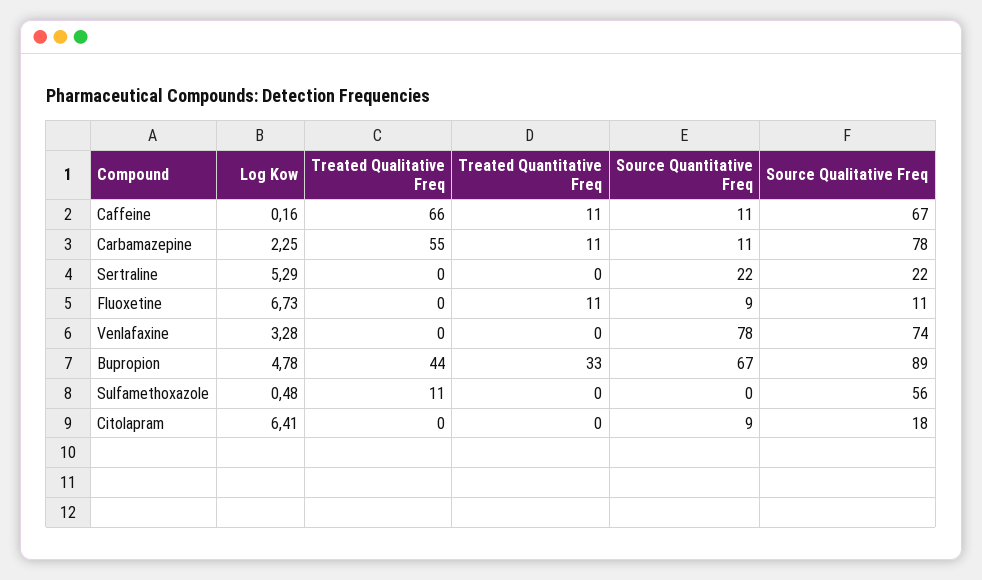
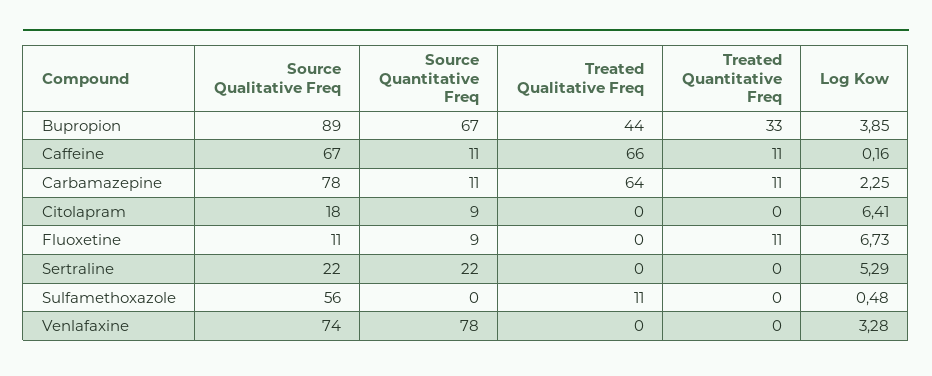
  {
    "Log Kow": {
      "Caffeine": 0.16,
      "Carbamazepine": 2.25,
      "Sertraline": 5.29,
      "Fluoxetine": 6.73,
      "Venlafaxine": 3.28,
-     "Bupropion": 4.78,
+     "Bupropion": 3.85,
      "Sulfamethoxazole": 0.48,
      "Citolapram": 6.41
    },
    "Treated Qualitative Freq": {
      "Caffeine": 66,
-     "Carbamazepine": 55,
+     "Carbamazepine": 64,
      "Sertraline": 0,
      "Fluoxetine": 0,
      "Venlafaxine": 0,
      "Bupropion": 44,
      "Sulfamethoxazole": 11,
      "Citolapram": 0
    },
    "Treated Quantitative Freq": {
      "Caffeine": 11,
      "Carbamazepine": 11,
      "Sertraline": 0,
      "Fluoxetine": 11,
      "Venlafaxine": 0,
      "Bupropion": 33,
      "Sulfamethoxazole": 0,
      "Citolapram": 0
    },
    "Source Quantitative Freq": {
      "Caffeine": 11,
      "Carbamazepine": 11,
      "Sertraline": 22,
      "Fluoxetine": 9,
      "Venlafaxine": 78,
      "Bupropion": 67,
      "Sulfamethoxazole": 0,
      "Citolapram": 9
    },
    "Source Qualitative Freq": {
      "Caffeine": 67,
      "Carbamazepine": 78,
      "Sertraline": 22,
      "Fluoxetine": 11,
      "Venlafaxine": 74,
      "Bupropion": 89,
      "Sulfamethoxazole": 56,
      "Citolapram": 18
    }
  }

